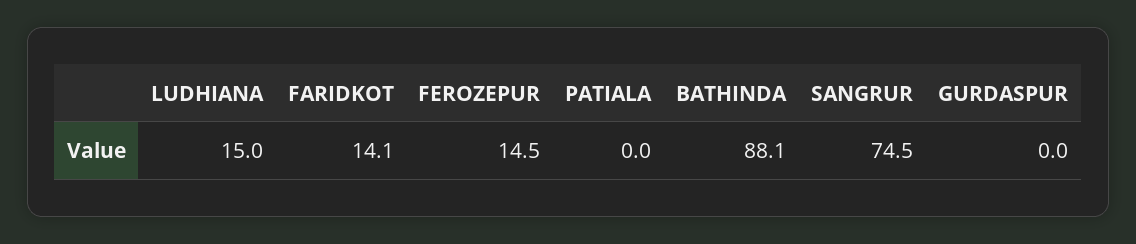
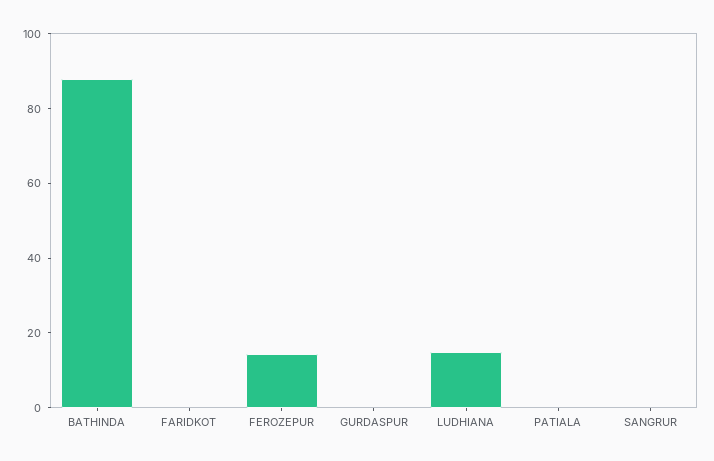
  {
    "LUDHIANA": 15,
-   "FARIDKOT": 14.1,
+   "FARIDKOT": 0,
    "FEROZEPUR": 14.5,
    "PATIALA": 0,
    "BATHINDA": 88.1,
-   "SANGRUR": 74.5,
+   "SANGRUR": 0,
    "GURDASPUR": 0
  }

